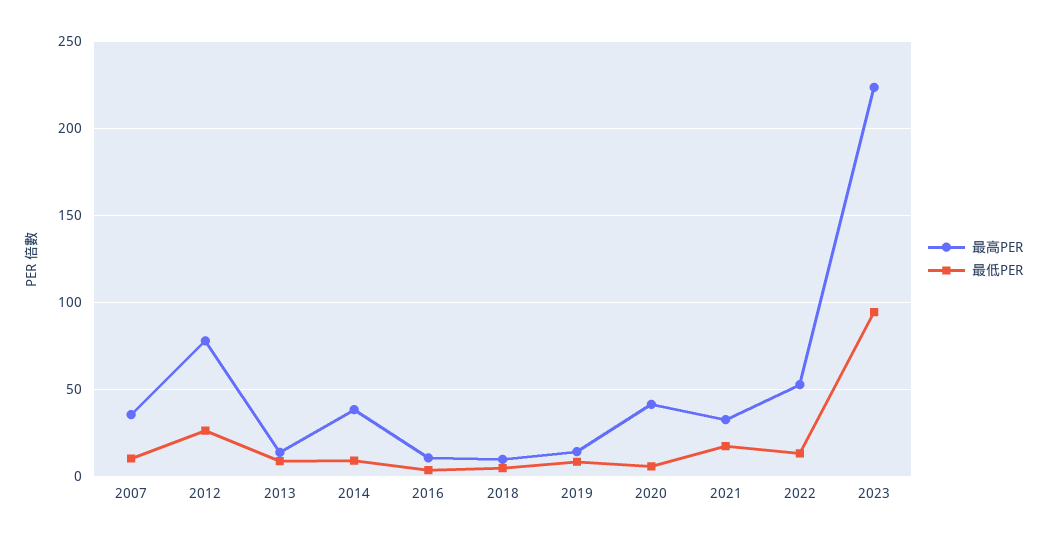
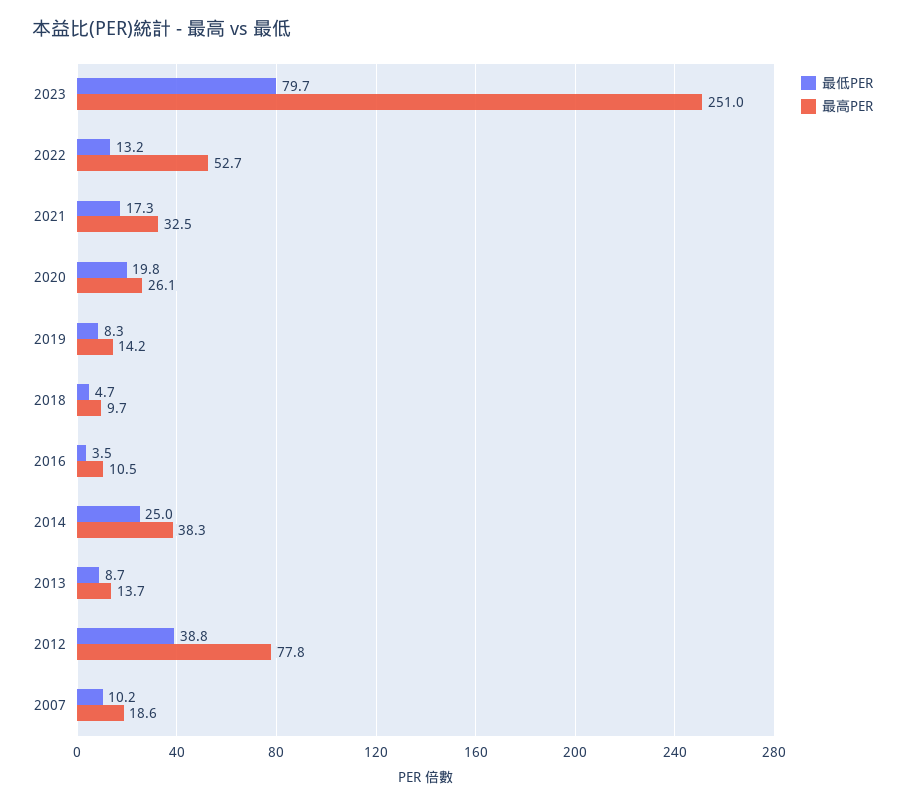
  {
    "最高PER": {
-     "2007": 35,
+     "2007": 18.6,
      "2012": 77.8,
      "2013": 13.7,
      "2014": 38.3,
      "2016": 10.5,
      "2018": 9.7,
      "2019": 14.2,
-     "2020": 40,
+     "2020": 26.1,
      "2021": 32.5,
      "2022": 52.7,
-     "2023": 225
+     "2023": 251
    },
    "最低PER": {
      "2007": 10.2,
-     "2012": 25,
+     "2012": 38.8,
      "2013": 8.7,
-     "2014": 10,
+     "2014": 25,
      "2016": 3.5,
      "2018": 4.7,
      "2019": 8.3,
-     "2020": 5,
+     "2020": 19.8,
      "2021": 17.3,
      "2022": 13.2,
-     "2023": 95
+     "2023": 79.7
    }
  }

